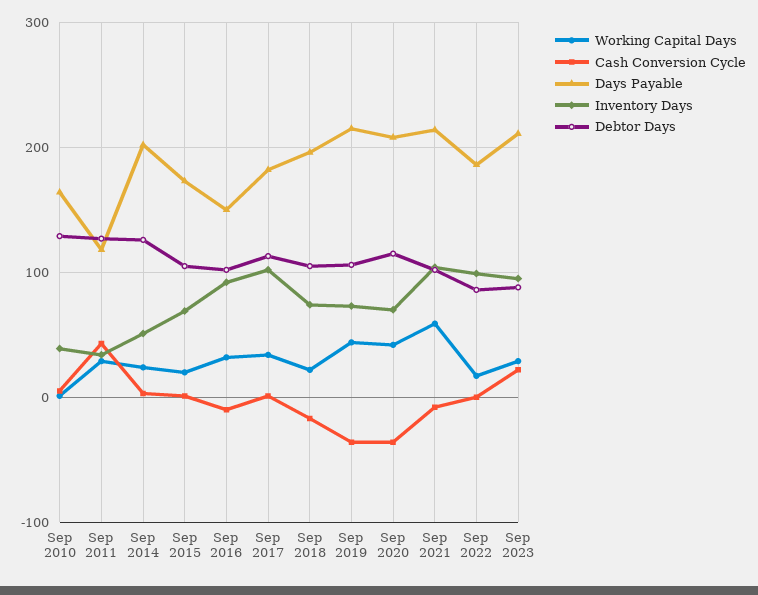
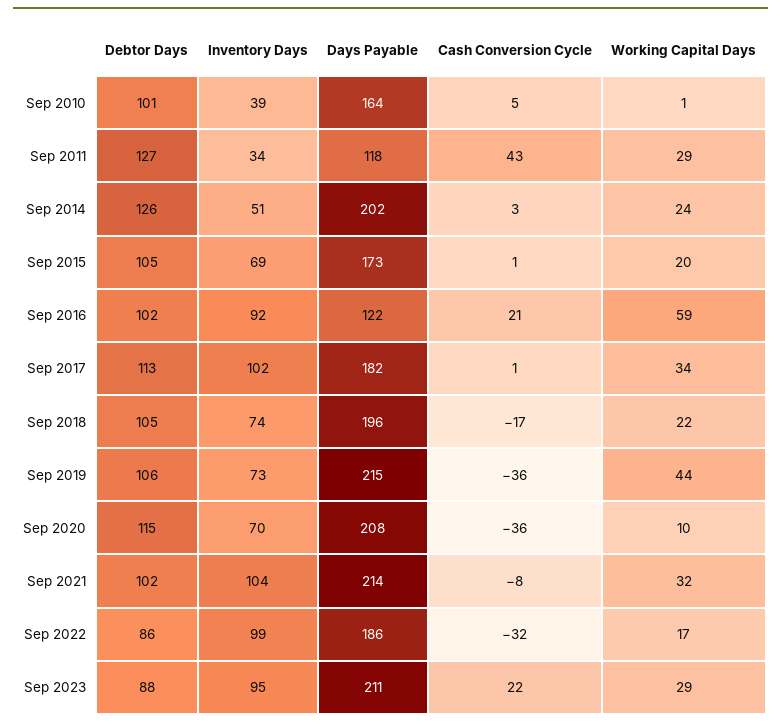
  {
    "Working Capital Days": {
      "Sep 2010": 1,
      "Sep 2011": 29,
      "Sep 2014": 24,
      "Sep 2015": 20,
-     "Sep 2016": 30,
+     "Sep 2016": 59,
      "Sep 2017": 34,
      "Sep 2018": 22,
      "Sep 2019": 44,
-     "Sep 2020": 40,
+     "Sep 2020": 10,
-     "Sep 2021": 60,
+     "Sep 2021": 32,
      "Sep 2022": 17,
      "Sep 2023": 29
    },
    "Cash Conversion Cycle": {
      "Sep 2010": 5,
      "Sep 2011": 43,
      "Sep 2014": 3,
      "Sep 2015": 1,
-     "Sep 2016": -10,
+     "Sep 2016": 21,
      "Sep 2017": 1,
      "Sep 2018": -17,
      "Sep 2019": -36,
      "Sep 2020": -36,
      "Sep 2021": -8,
-     "Sep 2022": 0,
+     "Sep 2022": -32,
      "Sep 2023": 22
    },
    "Days Payable": {
      "Sep 2010": 164,
      "Sep 2011": 118,
      "Sep 2014": 202,
      "Sep 2015": 173,
-     "Sep 2016": 150,
+     "Sep 2016": 122,
      "Sep 2017": 182,
      "Sep 2018": 196,
      "Sep 2019": 215,
      "Sep 2020": 208,
      "Sep 2021": 214,
      "Sep 2022": 186,
      "Sep 2023": 211
    },
    "Inventory Days": {
      "Sep 2010": 39,
      "Sep 2011": 34,
      "Sep 2014": 51,
      "Sep 2015": 69,
      "Sep 2016": 92,
      "Sep 2017": 102,
      "Sep 2018": 74,
      "Sep 2019": 73,
      "Sep 2020": 70,
      "Sep 2021": 104,
      "Sep 2022": 99,
      "Sep 2023": 95
    },
    "Debtor Days": {
-     "Sep 2010": 130,
+     "Sep 2010": 101,
      "Sep 2011": 127,
      "Sep 2014": 126,
      "Sep 2015": 105,
      "Sep 2016": 102,
      "Sep 2017": 113,
      "Sep 2018": 105,
      "Sep 2019": 106,
      "Sep 2020": 115,
      "Sep 2021": 102,
      "Sep 2022": 86,
      "Sep 2023": 88
    }
  }

